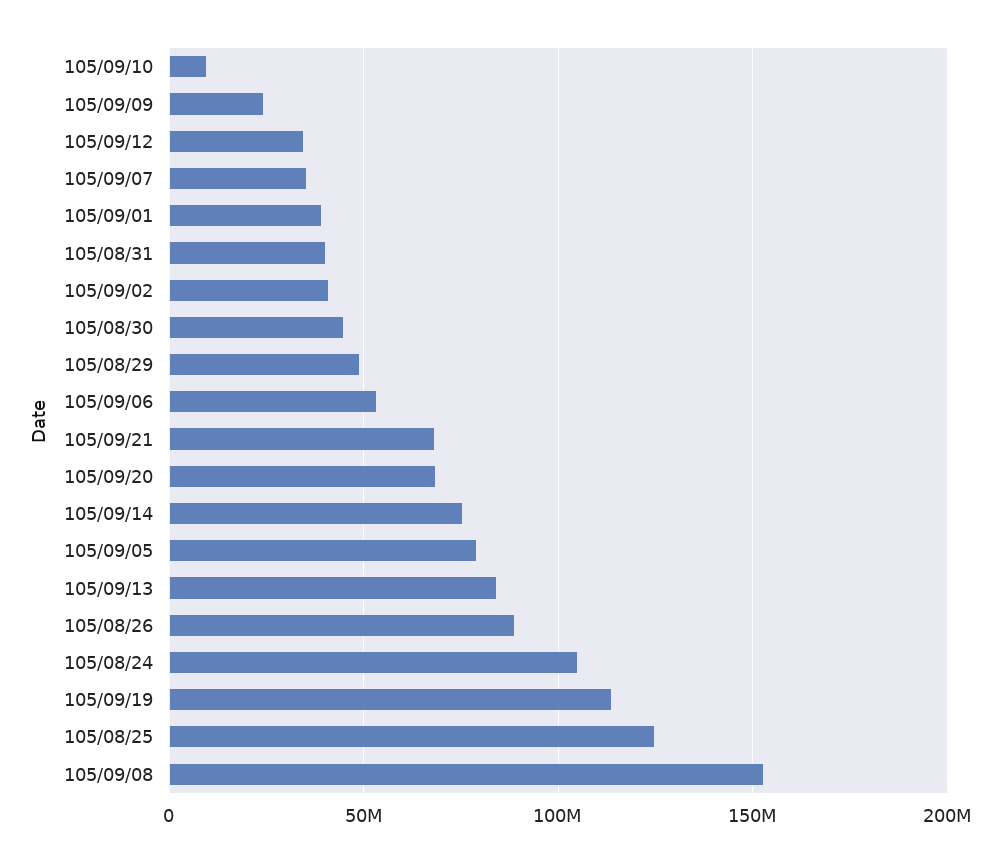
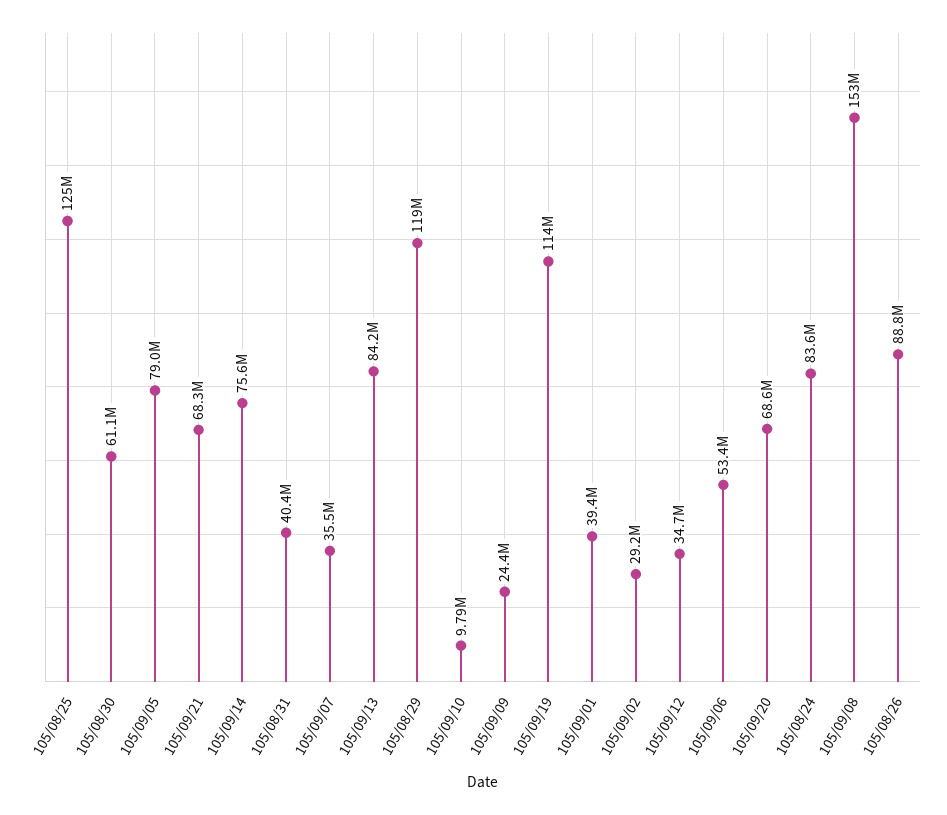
  {
    "105/09/10": 9790000,
    "105/09/09": 24400000,
    "105/09/12": 34700000,
    "105/09/07": 35500000,
    "105/09/01": 39400000,
    "105/08/31": 40400000,
-   "105/09/02": 40000000,
+   "105/09/02": 29200000,
-   "105/08/30": 45000000,
+   "105/08/30": 61100000,
-   "105/08/29": 50000000,
+   "105/08/29": 119000000,
    "105/09/06": 53400000,
    "105/09/21": 68300000,
    "105/09/20": 68600000,
    "105/09/14": 75600000,
    "105/09/05": 79000000,
    "105/09/13": 84200000,
    "105/08/26": 88800000,
-   "105/08/24": 105000000,
+   "105/08/24": 83600000,
    "105/09/19": 114000000,
    "105/08/25": 125000000,
    "105/09/08": 153000000
  }

